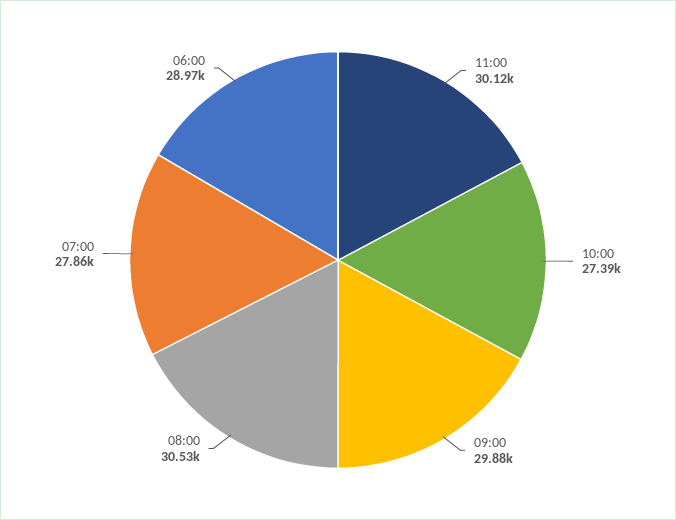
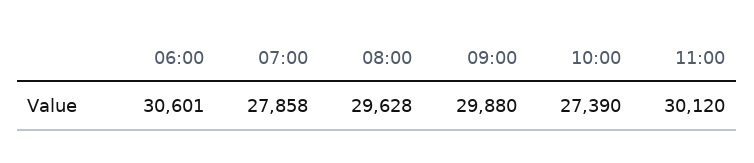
  {
    "11:00": 30120,
    "10:00": 27390,
    "09:00": 29880,
-   "08:00": 30530,
+   "08:00": 29628,
    "07:00": 27858,
-   "06:00": 28970
+   "06:00": 30601
  }

